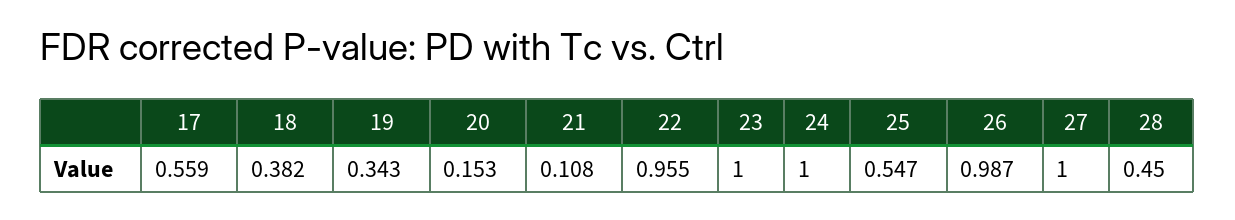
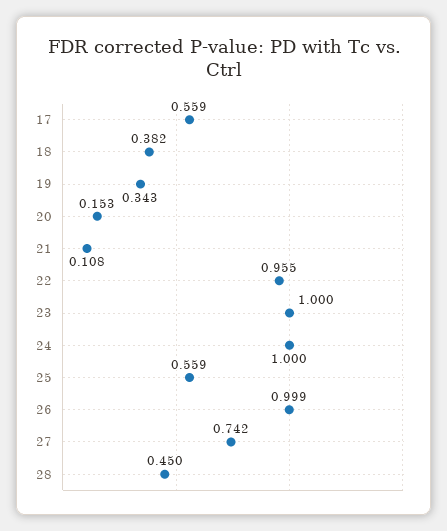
  {
    "17": 0.559,
    "18": 0.382,
    "19": 0.343,
    "20": 0.153,
    "21": 0.108,
    "22": 0.955,
    "23": 1,
    "24": 1,
-   "25": 0.547,
+   "25": 0.559,
-   "26": 0.987,
+   "26": 0.999,
-   "27": 1,
+   "27": 0.742,
    "28": 0.45
  }

